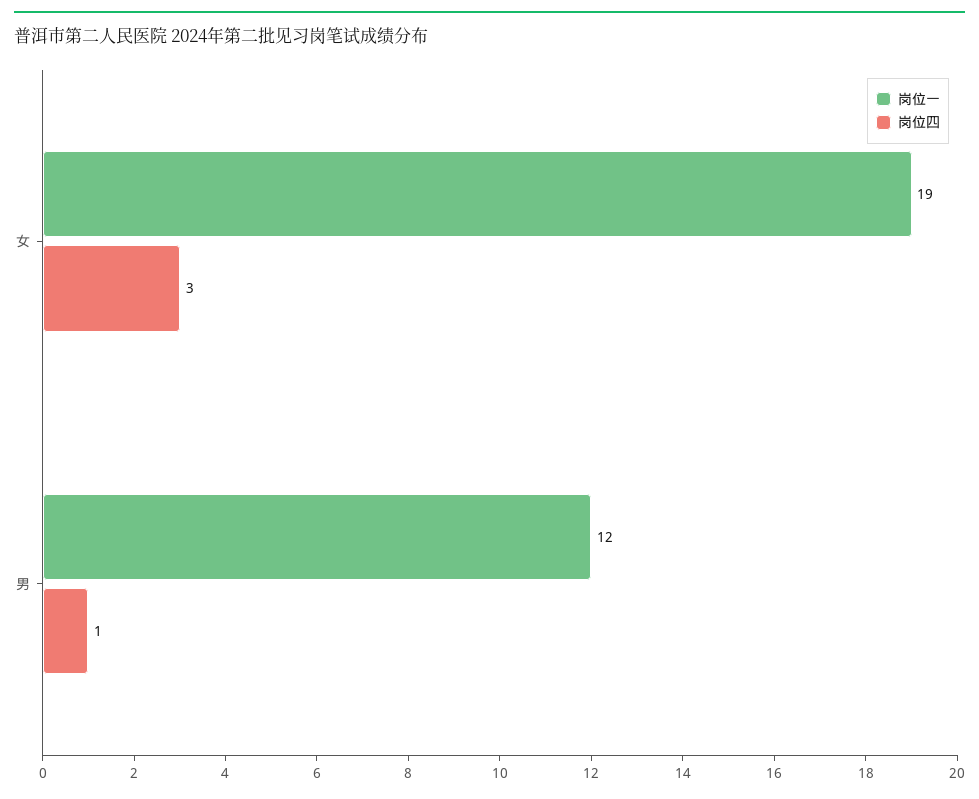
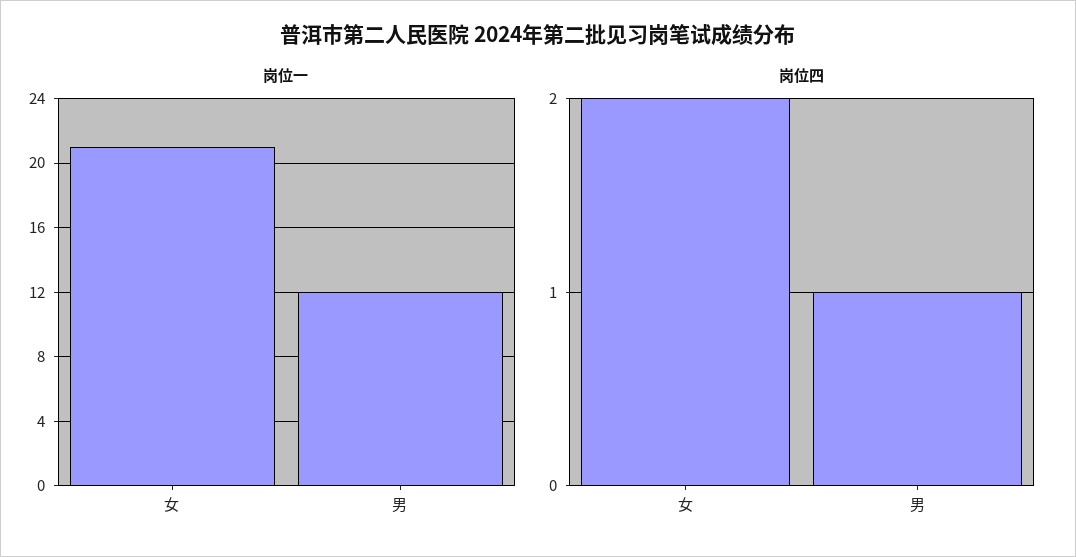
  {
    "岗位一": {
-     "女": 19,
+     "女": 21,
      "男": 12
    },
    "岗位四": {
-     "女": 3,
+     "女": 2,
      "男": 1
    }
  }

